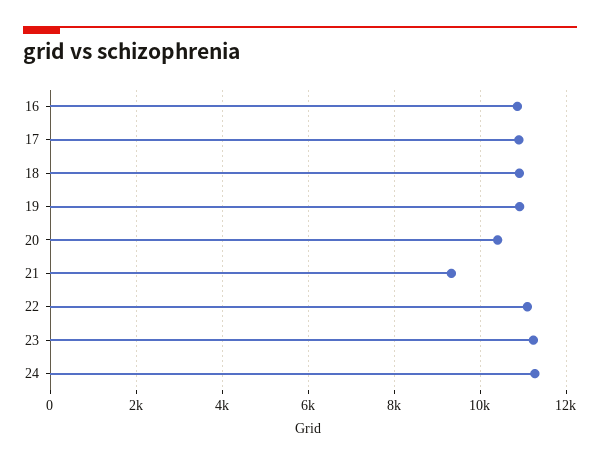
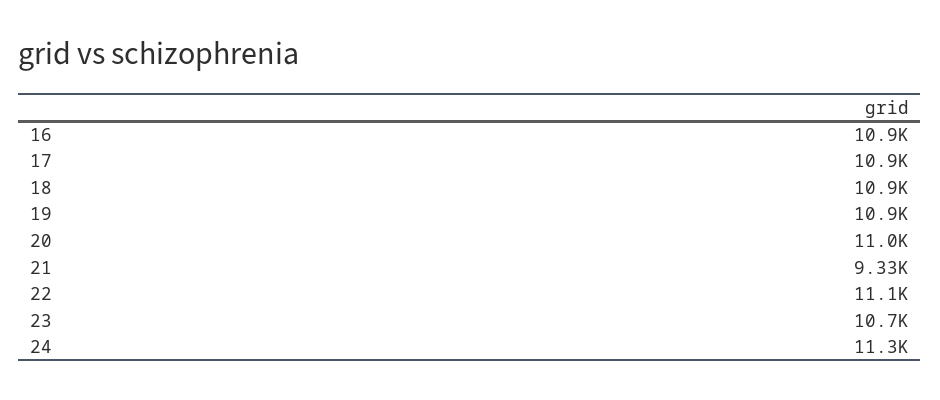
  {
    "16": 10900,
    "17": 10900,
    "18": 10900,
    "19": 10900,
-   "20": 10400,
+   "20": 11000,
    "21": 9330,
    "22": 11100,
-   "23": 11200,
+   "23": 10700,
    "24": 11300
  }

